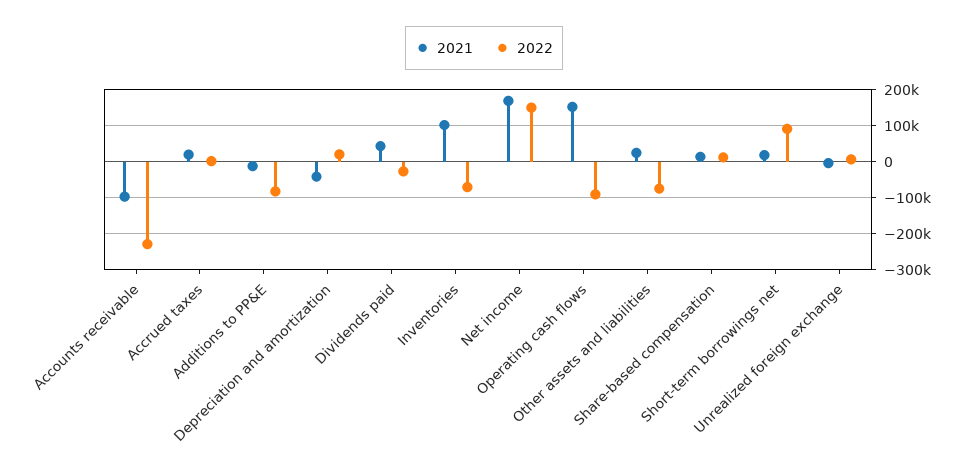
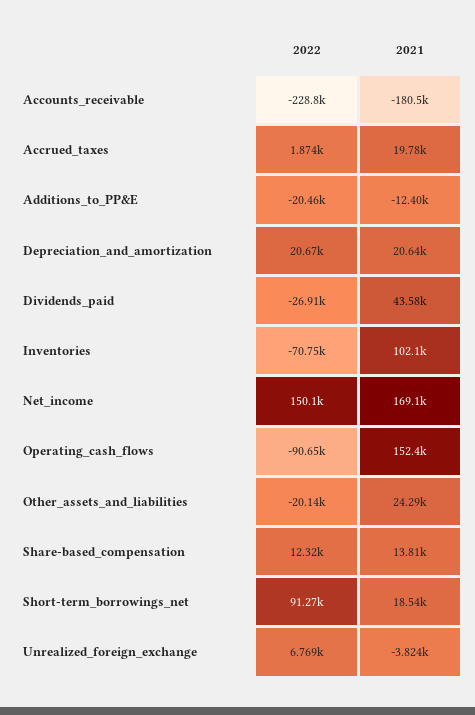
  {
    "2021": {
-     "Accounts receivable": -100000,
+     "Accounts receivable": -180500,
      "Accrued taxes": 19780,
      "Additions to PP&E": -12400,
-     "Depreciation and amortization": -40000,
+     "Depreciation and amortization": 20640,
      "Dividends paid": 43580,
      "Inventories": 102100,
      "Net income": 169100,
      "Operating cash flows": 152400,
      "Other assets and liabilities": 24290,
      "Share-based compensation": 13810,
      "Short-term borrowings net": 18540,
      "Unrealized foreign exchange": -3824
    },
    "2022": {
      "Accounts receivable": -228800,
      "Accrued taxes": 1874,
-     "Additions to PP&E": -80000,
+     "Additions to PP&E": -20460,
      "Depreciation and amortization": 20670,
      "Dividends paid": -26910,
      "Inventories": -70750,
      "Net income": 150100,
      "Operating cash flows": -90650,
-     "Other assets and liabilities": -80000,
+     "Other assets and liabilities": -20140,
      "Share-based compensation": 12320,
      "Short-term borrowings net": 91270,
      "Unrealized foreign exchange": 6769
    }
  }

